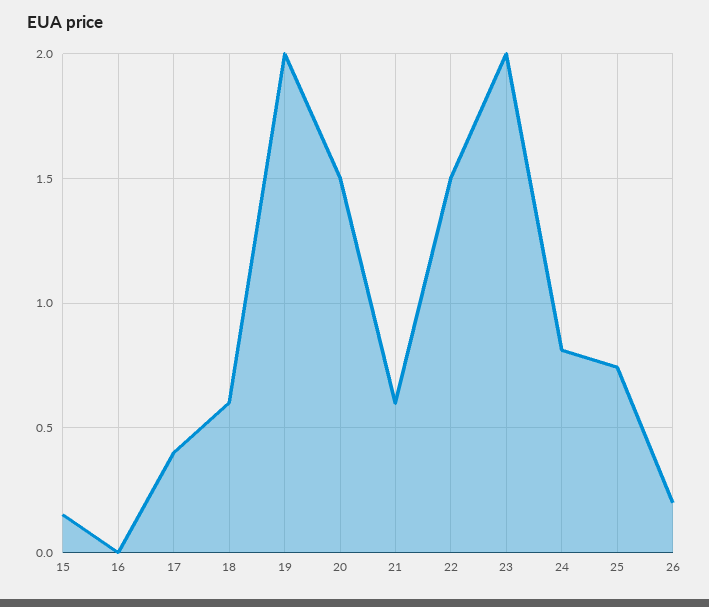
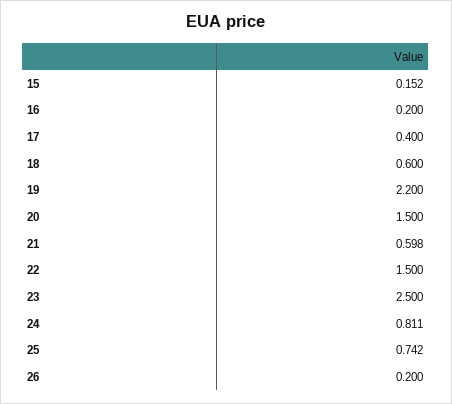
  {
    "15": 0.152,
-   "16": 0,
+   "16": 0.2,
    "17": 0.4,
    "18": 0.6,
-   "19": 2,
+   "19": 2.2,
    "20": 1.5,
    "21": 0.598,
    "22": 1.5,
-   "23": 2,
+   "23": 2.5,
    "24": 0.811,
    "25": 0.742,
    "26": 0.2
  }

